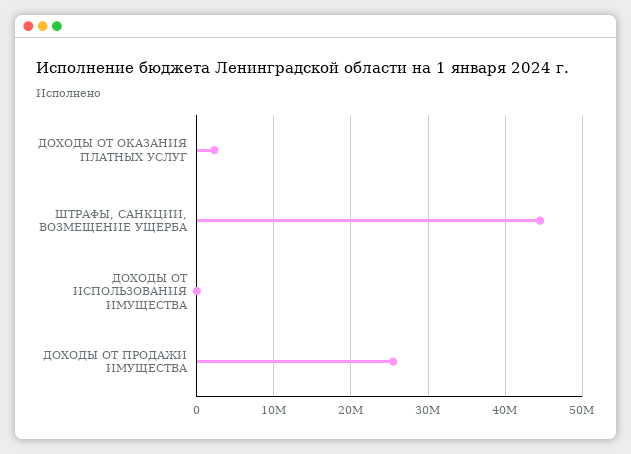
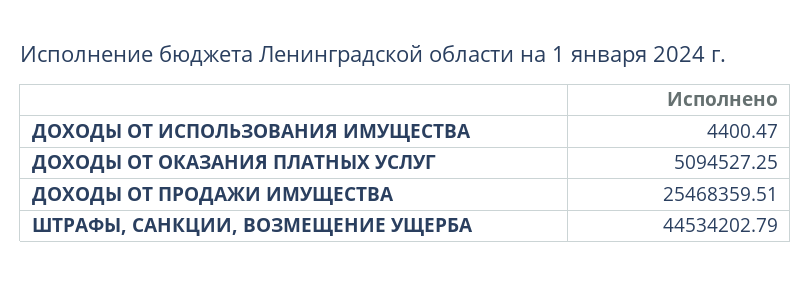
  {
-   "ДОХОДЫ ОТ ОКАЗАНИЯ ПЛАТНЫХ УСЛУГ": 2000000,
+   "ДОХОДЫ ОТ ОКАЗАНИЯ ПЛАТНЫХ УСЛУГ": 5094527.25,
    "ШТРАФЫ, САНКЦИИ, ВОЗМЕЩЕНИЕ УЩЕРБА": 44534202.79,
    "ДОХОДЫ ОТ ИСПОЛЬЗОВАНИЯ ИМУЩЕСТВА": 4400.47,
    "ДОХОДЫ ОТ ПРОДАЖИ ИМУЩЕСТВА": 25468359.51
  }

